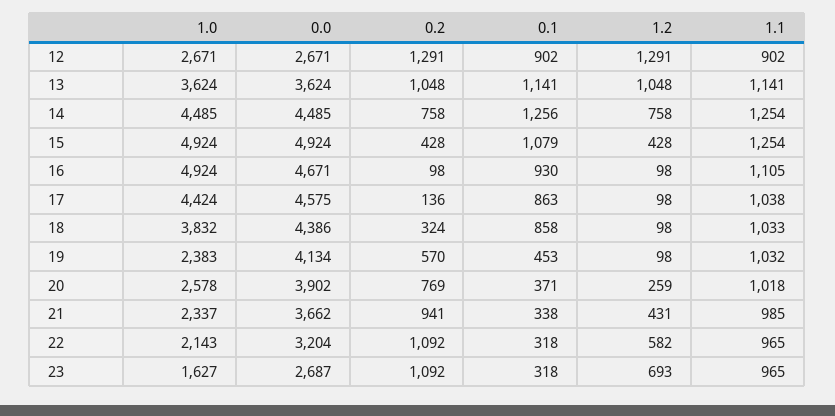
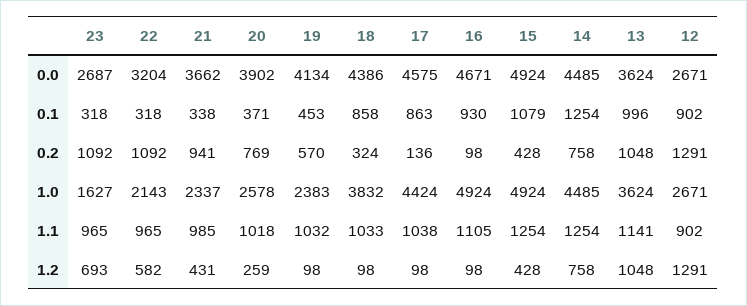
  {
    "1.0": {
      "12": 2671,
      "13": 3624,
      "14": 4485,
      "15": 4924,
      "16": 4924,
      "17": 4424,
      "18": 3832,
      "19": 2383,
      "20": 2578,
      "21": 2337,
      "22": 2143,
      "23": 1627
    },
    "0.0": {
      "12": 2671,
      "13": 3624,
      "14": 4485,
      "15": 4924,
      "16": 4671,
      "17": 4575,
      "18": 4386,
      "19": 4134,
      "20": 3902,
      "21": 3662,
      "22": 3204,
      "23": 2687
    },
    "0.2": {
      "12": 1291,
      "13": 1048,
      "14": 758,
      "15": 428,
      "16": 98,
      "17": 136,
      "18": 324,
      "19": 570,
      "20": 769,
      "21": 941,
      "22": 1092,
      "23": 1092
    },
    "0.1": {
      "12": 902,
-     "13": 1141,
+     "13": 996,
-     "14": 1256,
+     "14": 1254,
      "15": 1079,
      "16": 930,
      "17": 863,
      "18": 858,
      "19": 453,
      "20": 371,
      "21": 338,
      "22": 318,
      "23": 318
    },
    "1.2": {
      "12": 1291,
      "13": 1048,
      "14": 758,
      "15": 428,
      "16": 98,
      "17": 98,
      "18": 98,
      "19": 98,
      "20": 259,
      "21": 431,
      "22": 582,
      "23": 693
    },
    "1.1": {
      "12": 902,
      "13": 1141,
      "14": 1254,
      "15": 1254,
      "16": 1105,
      "17": 1038,
      "18": 1033,
      "19": 1032,
      "20": 1018,
      "21": 985,
      "22": 965,
      "23": 965
    }
  }

